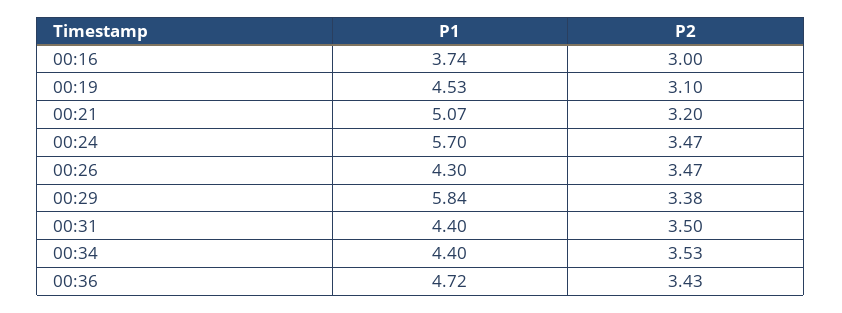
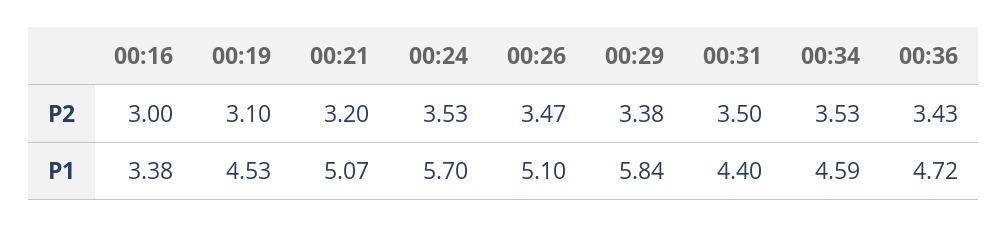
  {
    "P1": {
-     "00:16": 3.74,
+     "00:16": 3.38,
      "00:19": 4.53,
      "00:21": 5.07,
      "00:24": 5.7,
-     "00:26": 4.3,
+     "00:26": 5.1,
      "00:29": 5.84,
      "00:31": 4.4,
-     "00:34": 4.4,
+     "00:34": 4.59,
      "00:36": 4.72
    },
    "P2": {
      "00:16": 3,
      "00:19": 3.1,
      "00:21": 3.2,
-     "00:24": 3.47,
+     "00:24": 3.53,
      "00:26": 3.47,
      "00:29": 3.38,
      "00:31": 3.5,
      "00:34": 3.53,
      "00:36": 3.43
    }
  }

